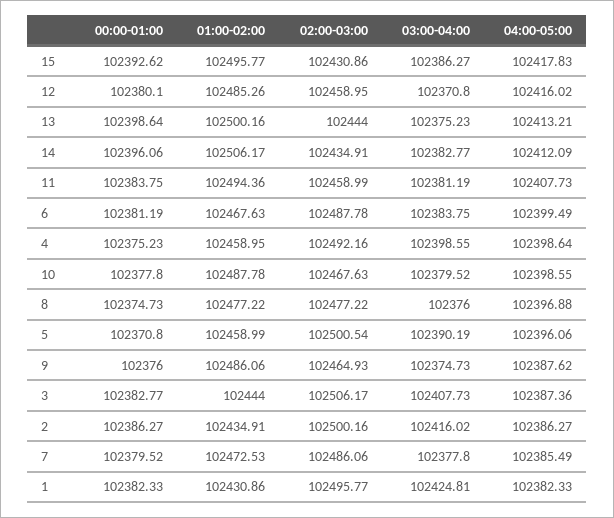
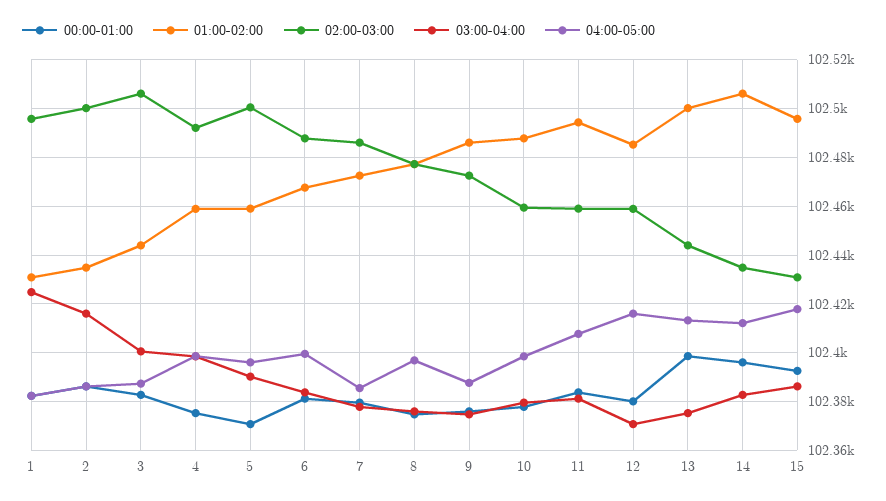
  {
    "00:00-01:00": {
      "15": 102392.62,
      "12": 102380.1,
      "13": 102398.64,
      "14": 102396.06,
      "11": 102383.75,
      "6": 102381.19,
      "4": 102375.23,
      "10": 102377.8,
      "8": 102374.73,
      "5": 102370.8,
      "9": 102376,
      "3": 102382.77,
      "2": 102386.27,
      "7": 102379.52,
      "1": 102382.33
    },
    "01:00-02:00": {
      "15": 102495.77,
      "12": 102485.26,
      "13": 102500.16,
      "14": 102506.17,
      "11": 102494.36,
      "6": 102467.63,
      "4": 102458.95,
      "10": 102487.78,
      "8": 102477.22,
      "5": 102458.99,
      "9": 102486.06,
      "3": 102444,
      "2": 102434.91,
      "7": 102472.53,
      "1": 102430.86
    },
    "02:00-03:00": {
      "15": 102430.86,
      "12": 102458.95,
      "13": 102444,
      "14": 102434.91,
      "11": 102458.99,
      "6": 102487.78,
      "4": 102492.16,
-     "10": 102467.63,
+     "10": 102460,
      "8": 102477.22,
      "5": 102500.54,
-     "9": 102464.93,
+     "9": 102472.5,
      "3": 102506.17,
      "2": 102500.16,
      "7": 102486.06,
      "1": 102495.77
    },
    "03:00-04:00": {
      "15": 102386.27,
      "12": 102370.8,
      "13": 102375.23,
      "14": 102382.77,
      "11": 102381.19,
      "6": 102383.75,
      "4": 102398.55,
      "10": 102379.52,
      "8": 102376,
      "5": 102390.19,
      "9": 102374.73,
-     "3": 102407.73,
+     "3": 102400,
      "2": 102416.02,
      "7": 102377.8,
      "1": 102424.81
    },
    "04:00-05:00": {
      "15": 102417.83,
      "12": 102416.02,
      "13": 102413.21,
      "14": 102412.09,
      "11": 102407.73,
      "6": 102399.49,
      "4": 102398.64,
      "10": 102398.55,
      "8": 102396.88,
      "5": 102396.06,
      "9": 102387.62,
      "3": 102387.36,
      "2": 102386.27,
      "7": 102385.49,
      "1": 102382.33
    }
  }

